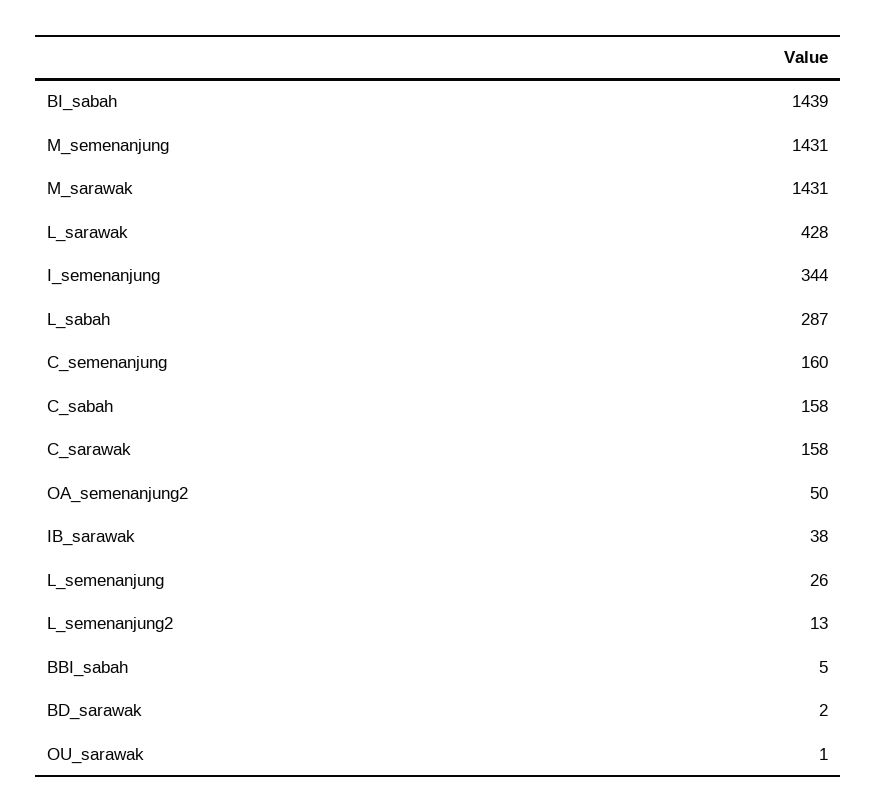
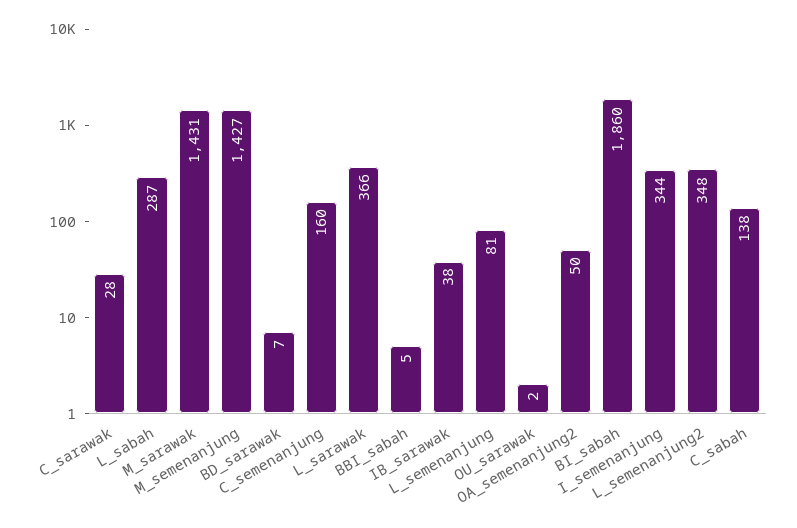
  {
-   "BI_sabah": 1439,
+   "BI_sabah": 1860,
-   "M_semenanjung": 1431,
+   "M_semenanjung": 1427,
    "M_sarawak": 1431,
-   "L_sarawak": 428,
+   "L_sarawak": 366,
    "I_semenanjung": 344,
    "L_sabah": 287,
    "C_semenanjung": 160,
-   "C_sabah": 158,
+   "C_sabah": 138,
-   "C_sarawak": 158,
+   "C_sarawak": 28,
    "OA_semenanjung2": 50,
    "IB_sarawak": 38,
-   "L_semenanjung": 26,
+   "L_semenanjung": 81,
-   "L_semenanjung2": 13,
+   "L_semenanjung2": 348,
    "BBI_sabah": 5,
-   "BD_sarawak": 2,
+   "BD_sarawak": 7,
-   "OU_sarawak": 1
+   "OU_sarawak": 2
  }

